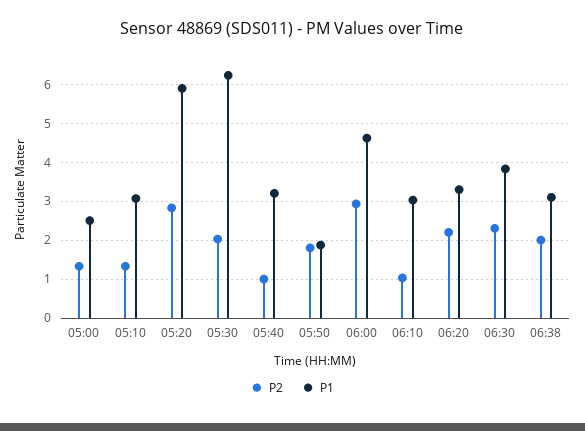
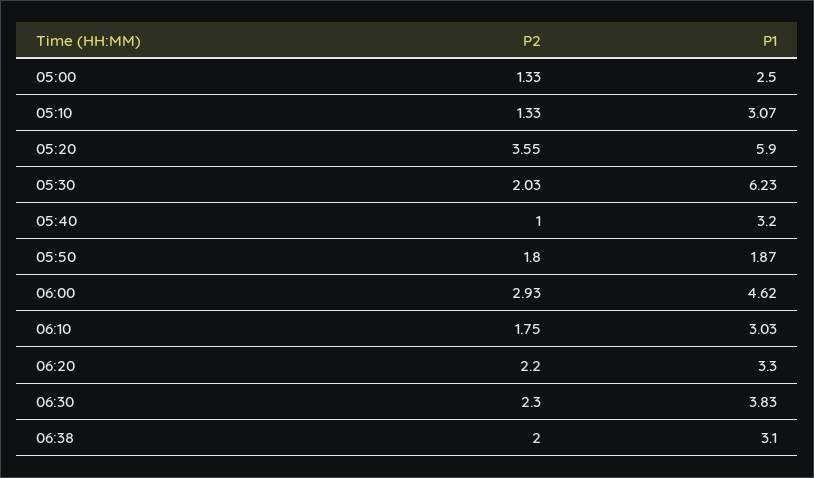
  {
    "P2": {
      "05:00": 1.33,
      "05:10": 1.33,
-     "05:20": 2.8,
+     "05:20": 3.55,
      "05:30": 2.03,
      "05:40": 1,
      "05:50": 1.8,
      "06:00": 2.93,
-     "06:10": 1,
+     "06:10": 1.75,
      "06:20": 2.2,
      "06:30": 2.3,
      "06:38": 2
    },
    "P1": {
      "05:00": 2.5,
      "05:10": 3.07,
      "05:20": 5.9,
      "05:30": 6.23,
      "05:40": 3.2,
      "05:50": 1.87,
      "06:00": 4.62,
      "06:10": 3.03,
      "06:20": 3.3,
      "06:30": 3.83,
      "06:38": 3.1
    }
  }

